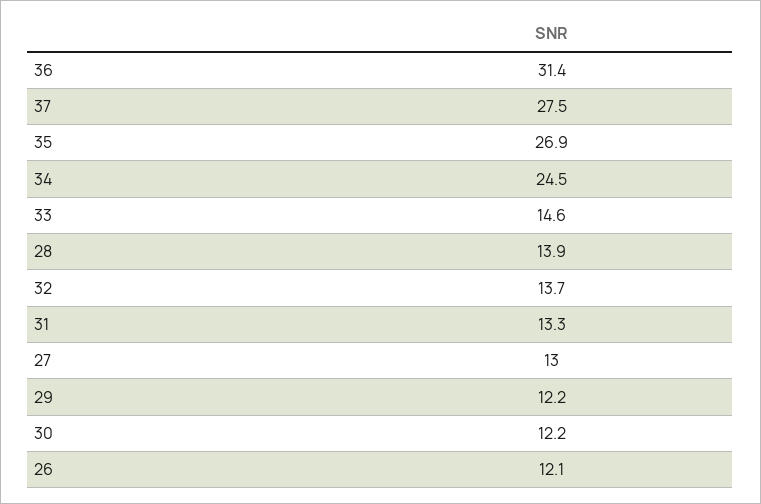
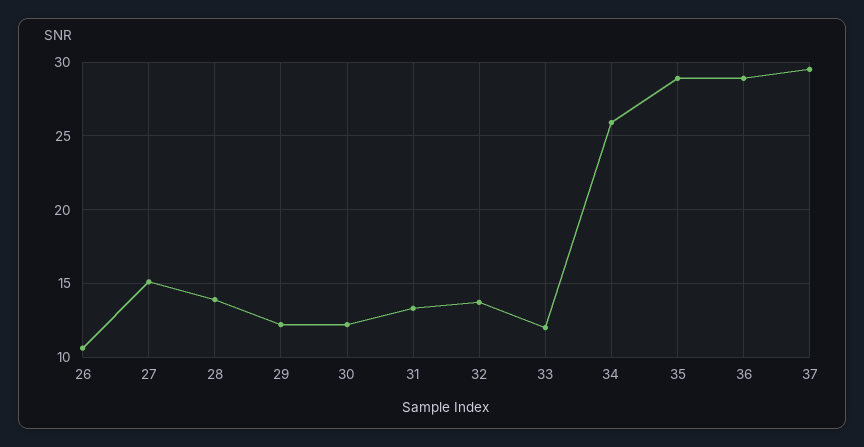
  {
-   "36": 31.4,
+   "36": 29,
-   "37": 27.5,
+   "37": 29.5,
-   "35": 26.9,
+   "35": 29,
-   "34": 24.5,
+   "34": 26,
-   "33": 14.6,
+   "33": 12,
    "28": 13.9,
    "32": 13.7,
    "31": 13.3,
-   "27": 13,
+   "27": 15,
    "29": 12.2,
    "30": 12.2,
-   "26": 12.1
+   "26": 10.5
  }

